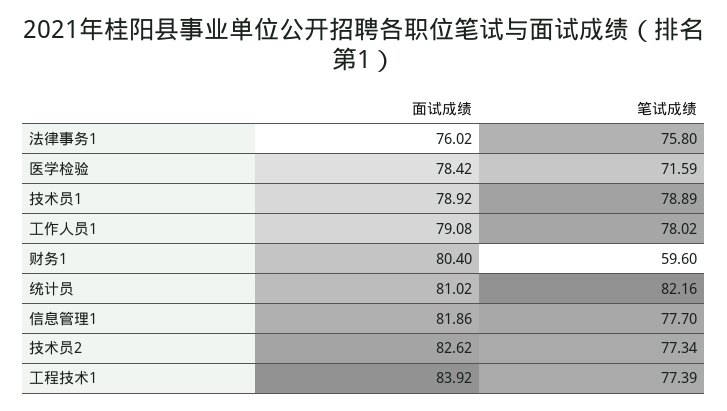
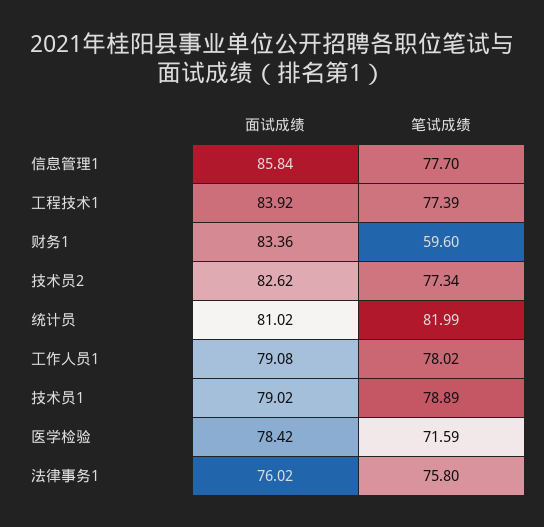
  {
    "面试成绩": {
      "法律事务1": 76.02,
      "医学检验": 78.42,
-     "技术员1": 78.92,
+     "技术员1": 79.02,
      "工作人员1": 79.08,
-     "财务1": 80.4,
+     "财务1": 83.36,
      "统计员": 81.02,
-     "信息管理1": 81.86,
+     "信息管理1": 85.84,
      "技术员2": 82.62,
      "工程技术1": 83.92
    },
    "笔试成绩": {
      "法律事务1": 75.8,
      "医学检验": 71.59,
      "技术员1": 78.89,
      "工作人员1": 78.02,
      "财务1": 59.6,
-     "统计员": 82.16,
+     "统计员": 81.99,
      "信息管理1": 77.7,
      "技术员2": 77.34,
      "工程技术1": 77.39
    }
  }

